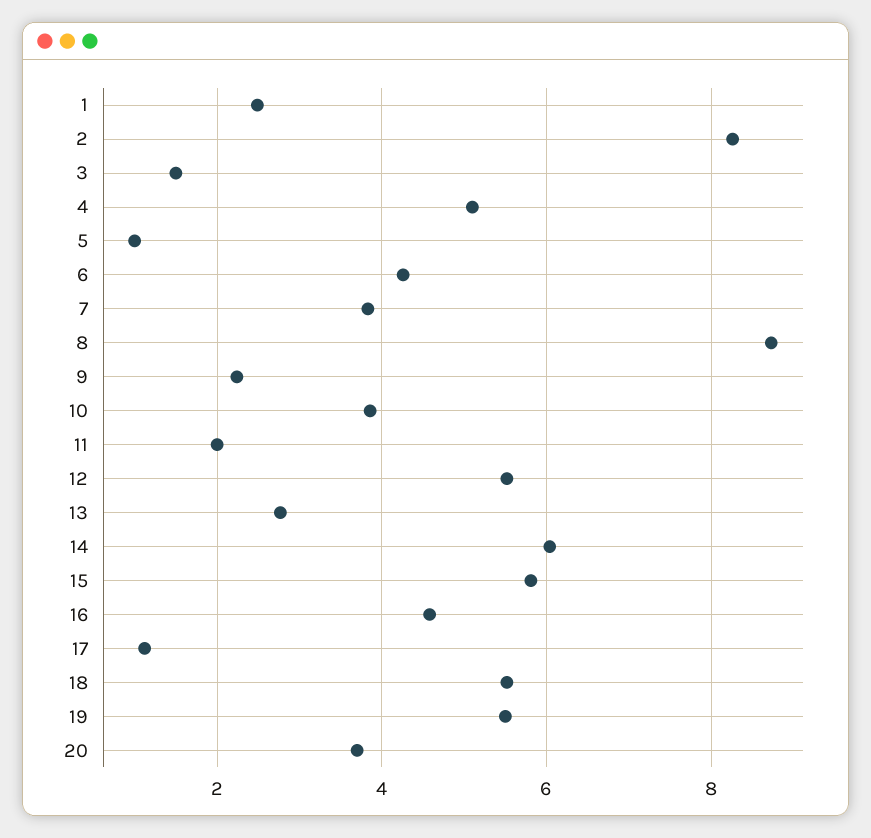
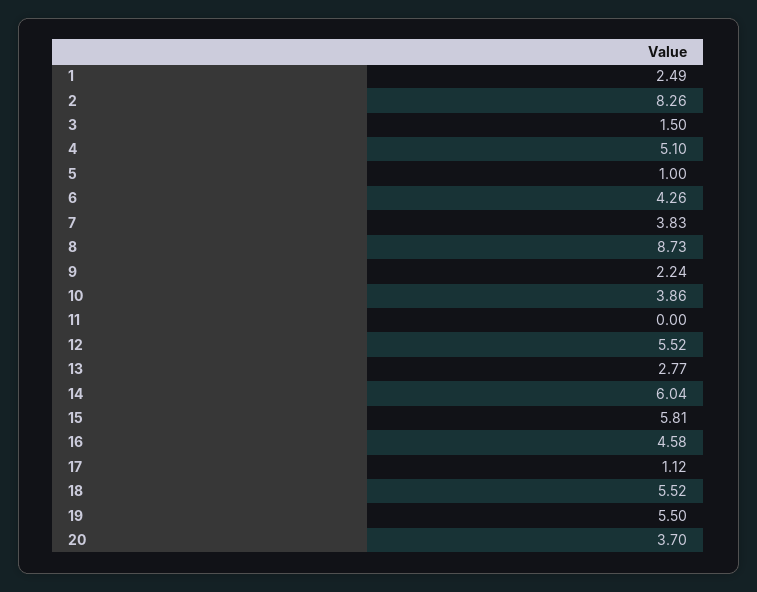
  {
    "1": 2.49,
    "2": 8.26,
    "3": 1.5,
    "4": 5.1,
    "5": 1,
    "6": 4.26,
    "7": 3.83,
    "8": 8.73,
    "9": 2.24,
    "10": 3.86,
-   "11": 2,
+   "11": 0,
    "12": 5.52,
    "13": 2.77,
    "14": 6.04,
    "15": 5.81,
    "16": 4.58,
    "17": 1.12,
    "18": 5.52,
    "19": 5.5,
    "20": 3.7
  }

